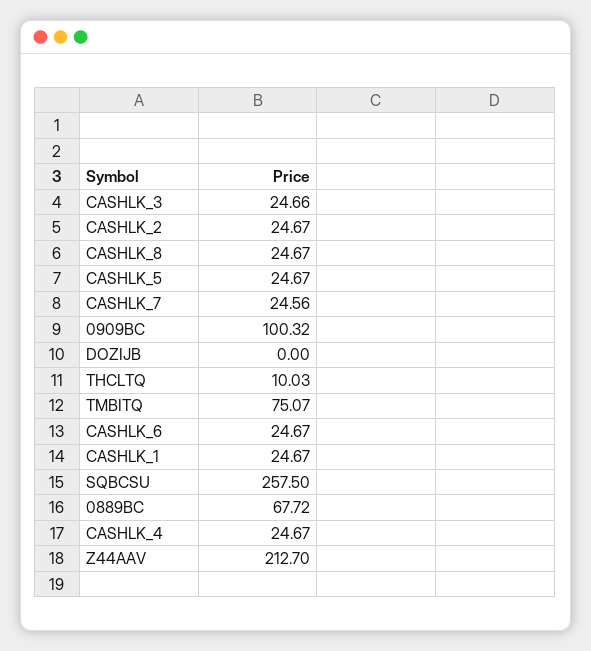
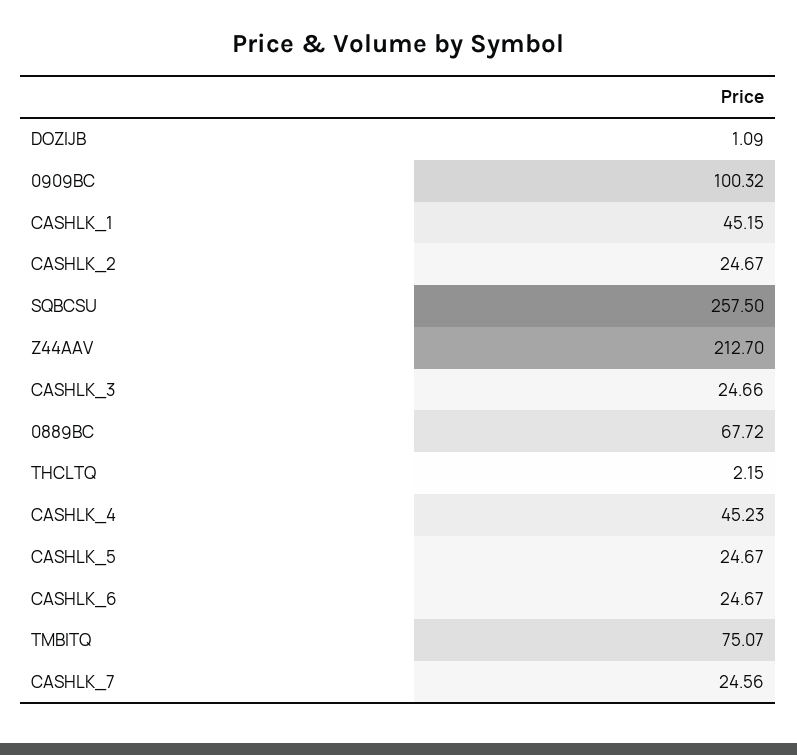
  {
    "CASHLK_3": 24.66,
    "CASHLK_2": 24.67,
-   "CASHLK_8": 24.67,
    "CASHLK_5": 24.67,
    "CASHLK_7": 24.56,
    "0909BC": 100.32,
-   "DOZIJB": 0,
+   "DOZIJB": 1.09,
-   "THCLTQ": 10.03,
+   "THCLTQ": 2.15,
    "TMBITQ": 75.07,
    "CASHLK_6": 24.67,
-   "CASHLK_1": 24.67,
+   "CASHLK_1": 45.15,
    "SQBCSU": 257.5,
    "0889BC": 67.72,
-   "CASHLK_4": 24.67,
+   "CASHLK_4": 45.23,
    "Z44AAV": 212.7
  }

